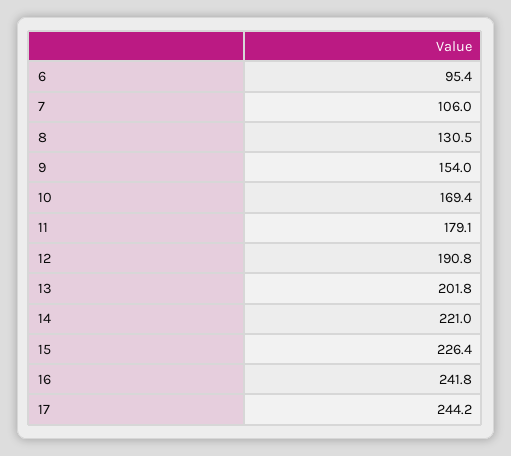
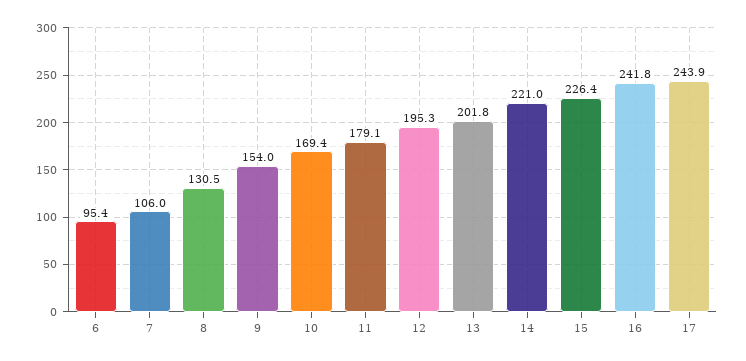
  {
    "6": 95.4,
    "7": 106,
    "8": 130.5,
    "9": 154,
    "10": 169.4,
    "11": 179.1,
-   "12": 190.8,
+   "12": 195.3,
    "13": 201.8,
    "14": 221,
    "15": 226.4,
    "16": 241.8,
-   "17": 244.2
+   "17": 243.9
  }

